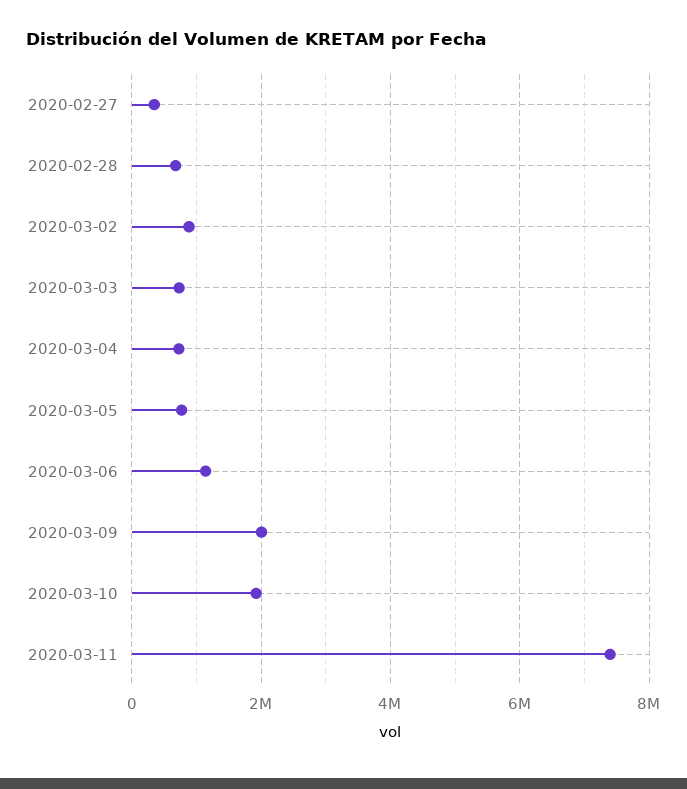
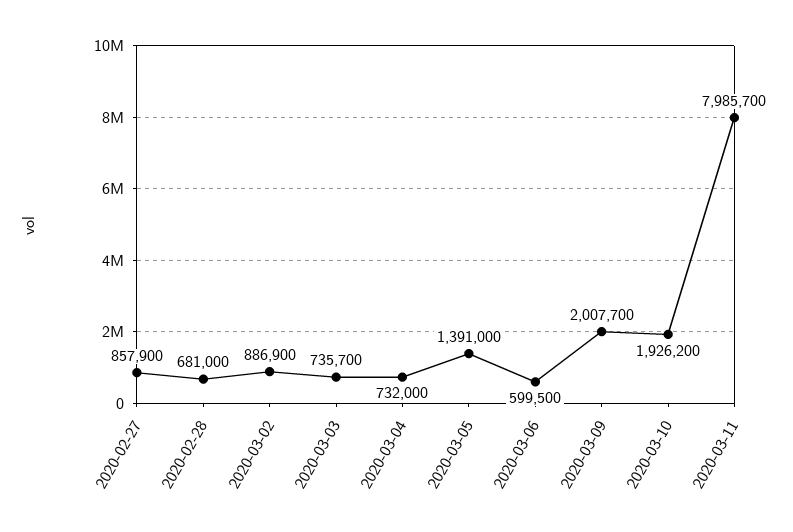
  {
-   "2020-02-27": 400000,
+   "2020-02-27": 857900,
    "2020-02-28": 681000,
    "2020-03-02": 886900,
    "2020-03-03": 735700,
    "2020-03-04": 732000,
-   "2020-03-05": 800000,
+   "2020-03-05": 1391000,
-   "2020-03-06": 1200000,
+   "2020-03-06": 599500,
    "2020-03-09": 2007700,
    "2020-03-10": 1926200,
-   "2020-03-11": 7400000
+   "2020-03-11": 7985700
  }

